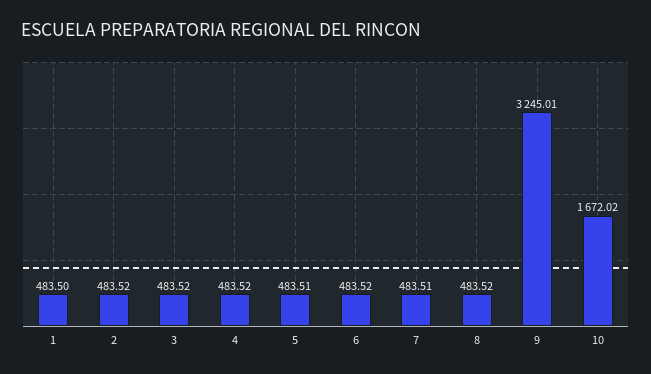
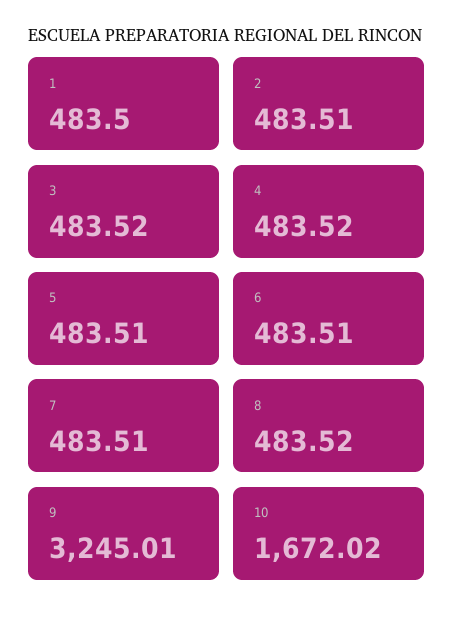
  {
    "1": 483.5,
-   "2": 483.52,
+   "2": 483.51,
    "3": 483.52,
    "4": 483.52,
    "5": 483.51,
-   "6": 483.52,
+   "6": 483.51,
    "7": 483.51,
    "8": 483.52,
    "9": 3245.01,
    "10": 1672.02
  }

